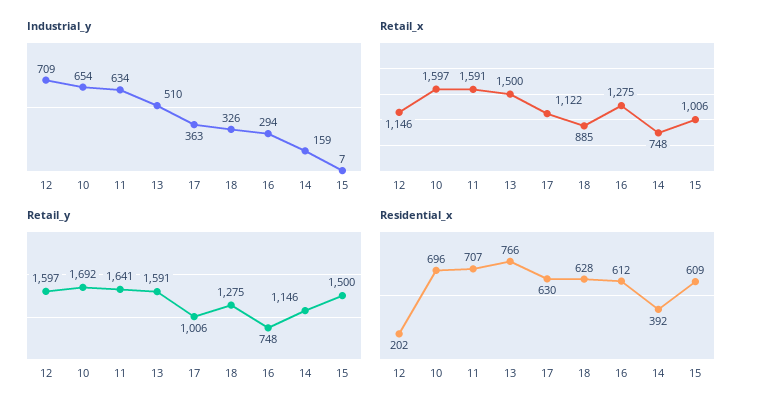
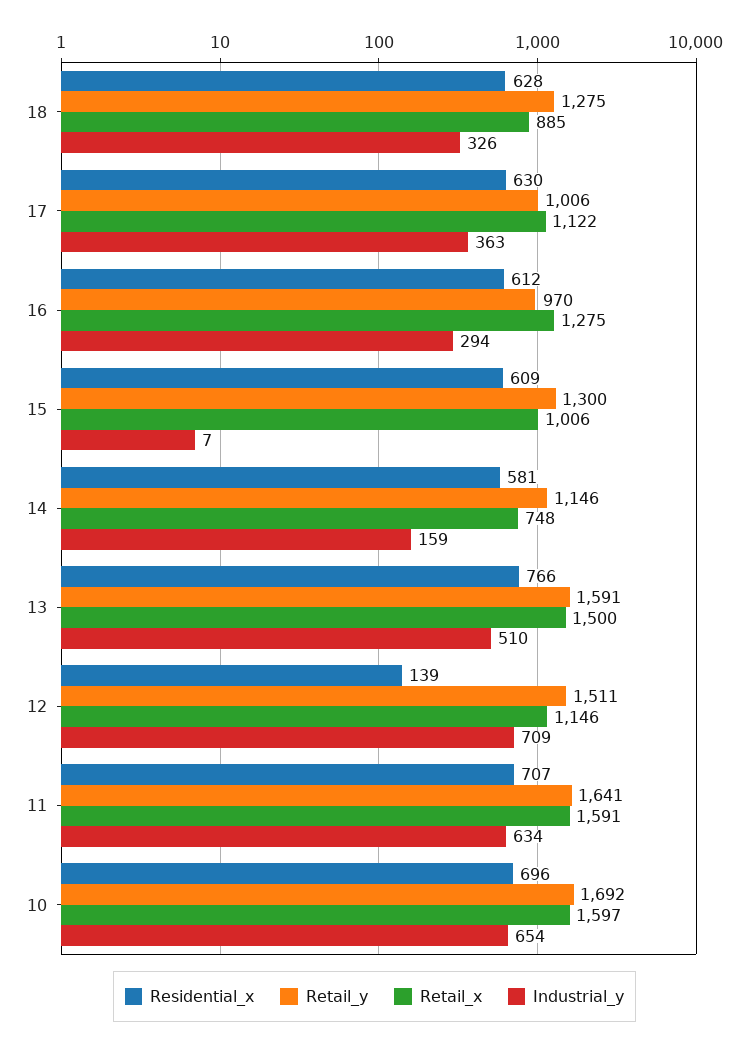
  {
    "Industrial_y": {
      "12": 709,
      "10": 654,
      "11": 634,
      "13": 510,
      "17": 363,
      "18": 326,
      "16": 294,
      "14": 159,
      "15": 7
    },
    "Retail_x": {
      "12": 1146,
      "10": 1597,
      "11": 1591,
      "13": 1500,
      "17": 1122,
      "18": 885,
      "16": 1275,
      "14": 748,
      "15": 1006
    },
    "Retail_y": {
-     "12": 1597,
+     "12": 1511,
      "10": 1692,
      "11": 1641,
      "13": 1591,
      "17": 1006,
      "18": 1275,
-     "16": 748,
+     "16": 970,
      "14": 1146,
-     "15": 1500
+     "15": 1300
    },
    "Residential_x": {
-     "12": 202,
+     "12": 139,
      "10": 696,
      "11": 707,
      "13": 766,
      "17": 630,
      "18": 628,
      "16": 612,
-     "14": 392,
+     "14": 581,
      "15": 609
    }
  }

